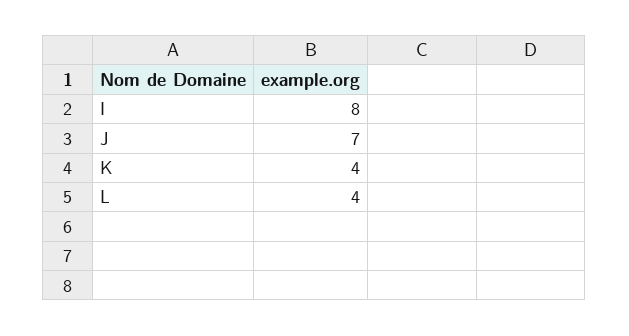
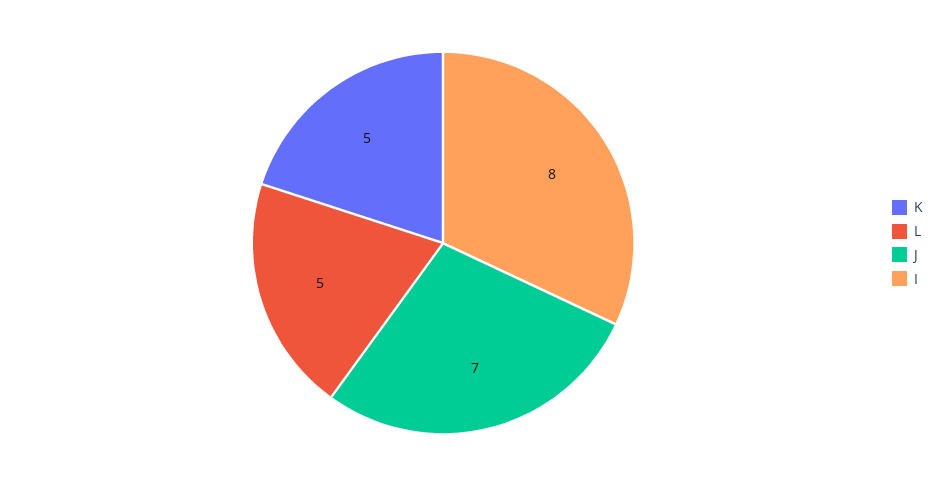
  {
    "I": 8,
    "J": 7,
-   "K": 4,
+   "K": 5,
-   "L": 4
+   "L": 5
  }

